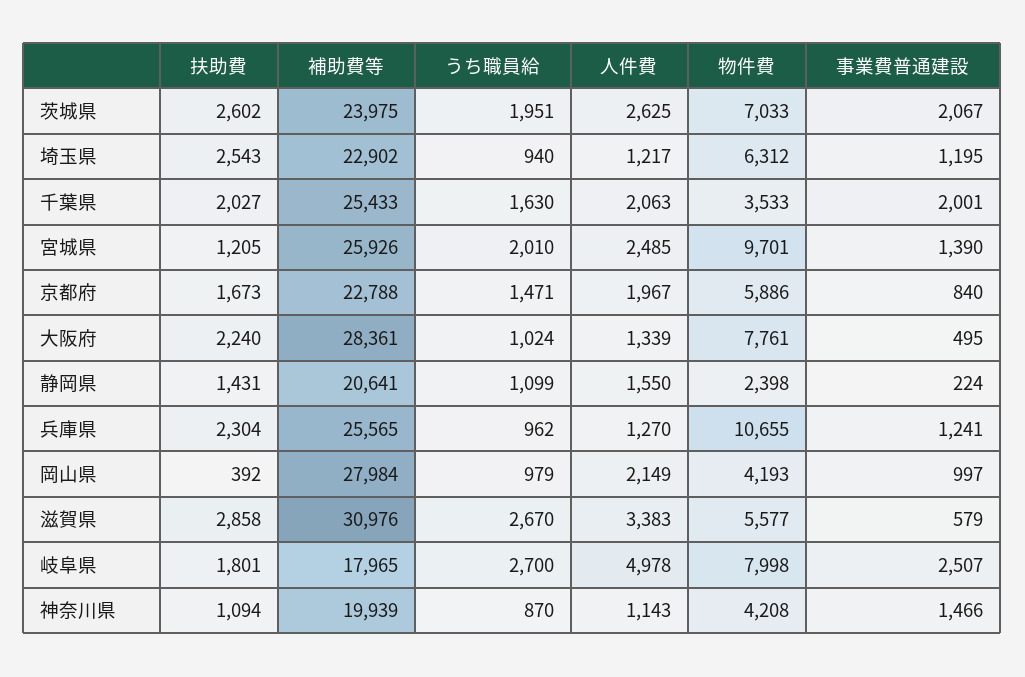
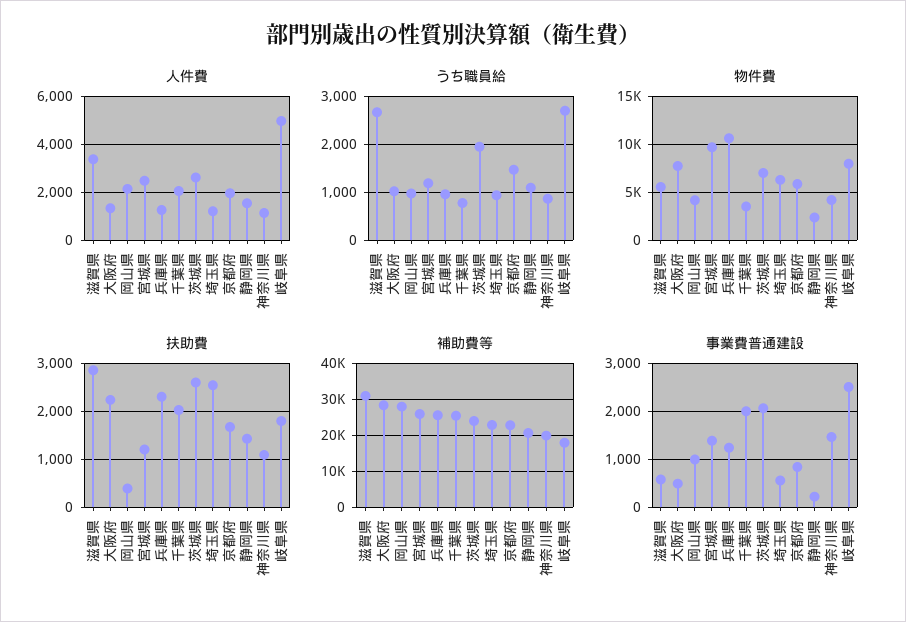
  {
    "扶助費": {
      "茨城県": 2602,
      "埼玉県": 2543,
      "千葉県": 2027,
      "宮城県": 1205,
      "京都府": 1673,
      "大阪府": 2240,
      "静岡県": 1431,
      "兵庫県": 2304,
      "岡山県": 392,
      "滋賀県": 2858,
      "岐阜県": 1801,
      "神奈川県": 1094
    },
    "補助費等": {
      "茨城県": 23975,
      "埼玉県": 22902,
      "千葉県": 25433,
      "宮城県": 25926,
      "京都府": 22788,
      "大阪府": 28361,
      "静岡県": 20641,
      "兵庫県": 25565,
      "岡山県": 27984,
      "滋賀県": 30976,
      "岐阜県": 17965,
      "神奈川県": 19939
    },
    "うち職員給": {
      "茨城県": 1951,
      "埼玉県": 940,
-     "千葉県": 1630,
+     "千葉県": 800,
-     "宮城県": 2010,
+     "宮城県": 1200,
      "京都府": 1471,
      "大阪府": 1024,
      "静岡県": 1099,
      "兵庫県": 962,
      "岡山県": 979,
      "滋賀県": 2670,
      "岐阜県": 2700,
      "神奈川県": 870
    },
    "人件費": {
      "茨城県": 2625,
      "埼玉県": 1217,
      "千葉県": 2063,
      "宮城県": 2485,
      "京都府": 1967,
      "大阪府": 1339,
      "静岡県": 1550,
      "兵庫県": 1270,
      "岡山県": 2149,
      "滋賀県": 3383,
      "岐阜県": 4978,
      "神奈川県": 1143
    },
    "物件費": {
      "茨城県": 7033,
      "埼玉県": 6312,
      "千葉県": 3533,
      "宮城県": 9701,
      "京都府": 5886,
      "大阪府": 7761,
      "静岡県": 2398,
      "兵庫県": 10655,
      "岡山県": 4193,
      "滋賀県": 5577,
      "岐阜県": 7998,
      "神奈川県": 4208
    },
    "事業費普通建設": {
      "茨城県": 2067,
-     "埼玉県": 1195,
+     "埼玉県": 600,
      "千葉県": 2001,
      "宮城県": 1390,
      "京都府": 840,
      "大阪府": 495,
      "静岡県": 224,
      "兵庫県": 1241,
      "岡山県": 997,
      "滋賀県": 579,
      "岐阜県": 2507,
      "神奈川県": 1466
    }
  }

